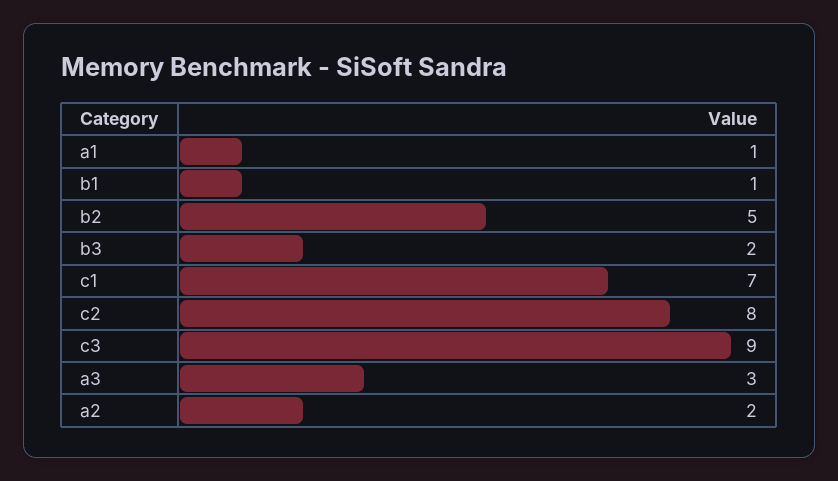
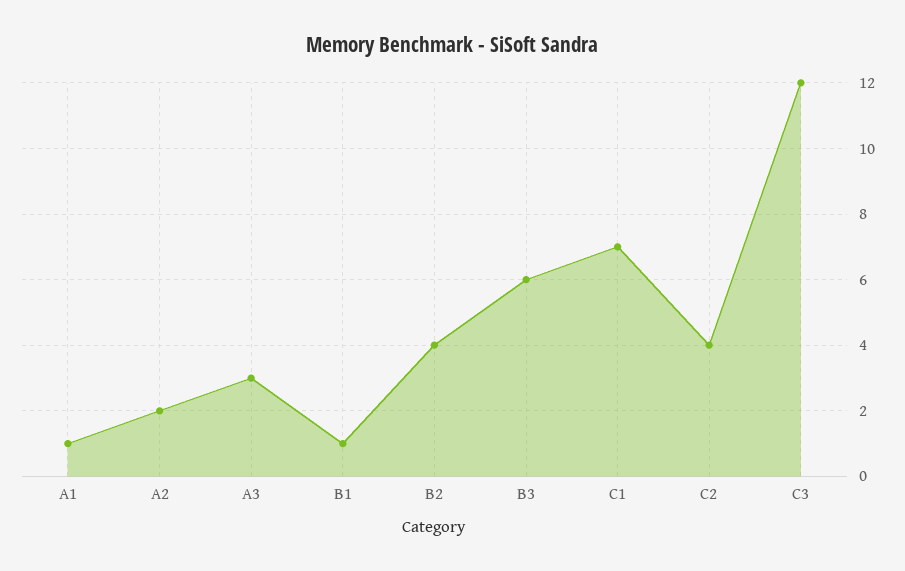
  {
    "a1": 1,
    "b1": 1,
-   "b2": 5,
+   "b2": 4,
-   "b3": 2,
+   "b3": 6,
    "c1": 7,
-   "c2": 8,
+   "c2": 4,
-   "c3": 9,
+   "c3": 12,
    "a3": 3,
    "a2": 2
  }

